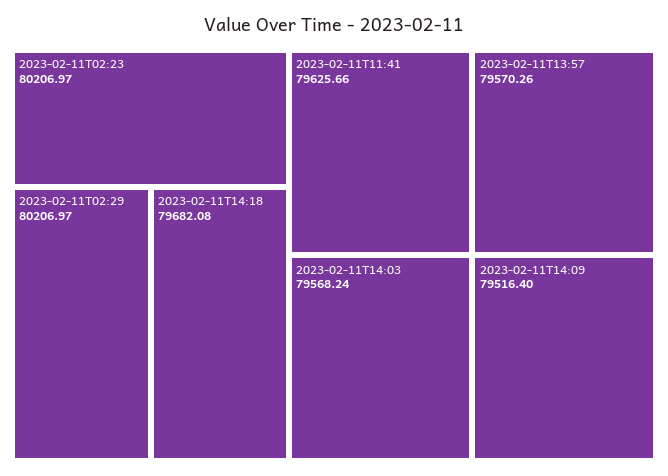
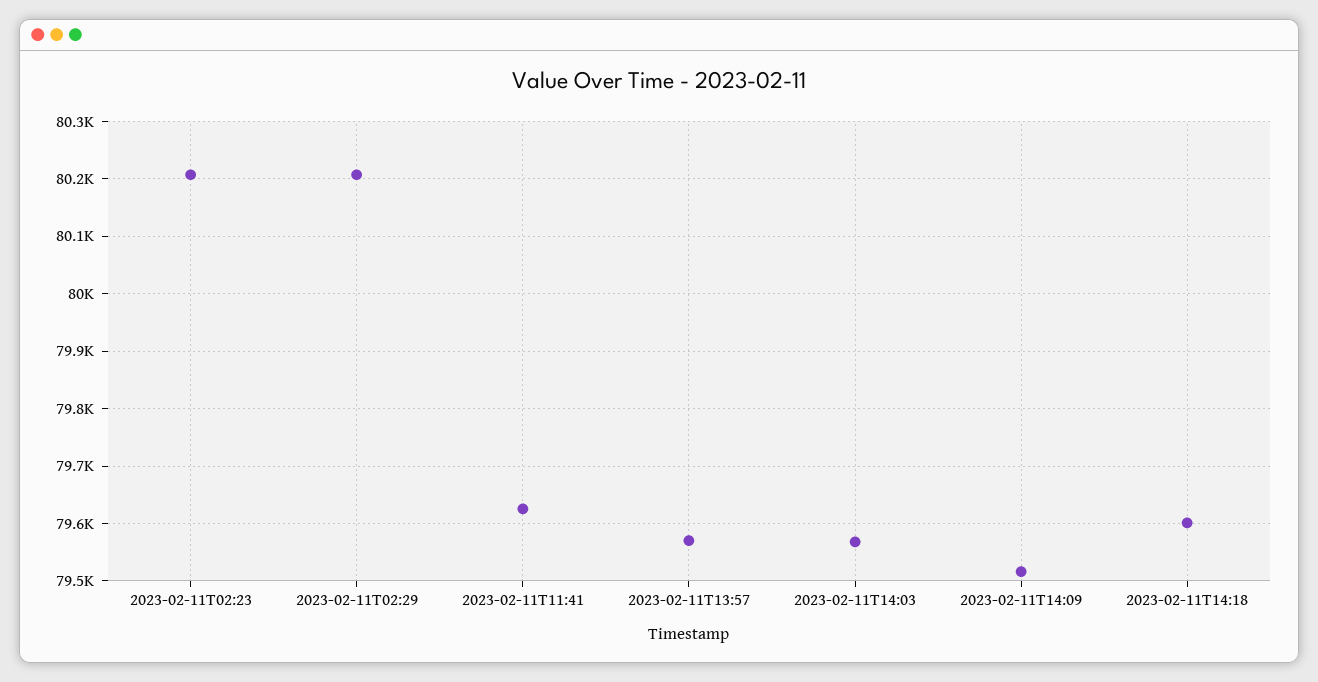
  {
    "2023-02-11T02:23": 80206.97,
    "2023-02-11T02:29": 80206.97,
-   "2023-02-11T14:18": 79682.08,
+   "2023-02-11T14:18": 79600,
    "2023-02-11T11:41": 79625.66,
    "2023-02-11T13:57": 79570.26,
    "2023-02-11T14:03": 79568.24,
    "2023-02-11T14:09": 79516.4
  }

